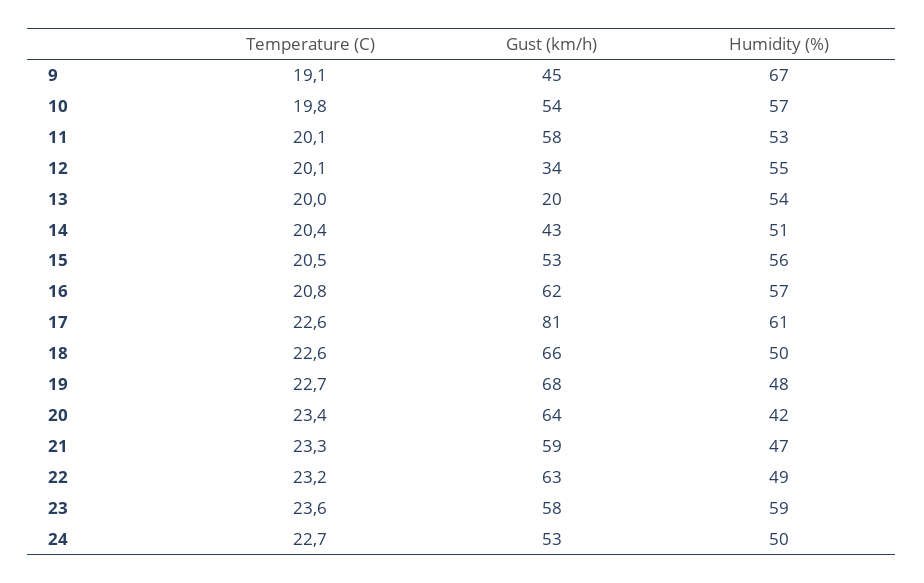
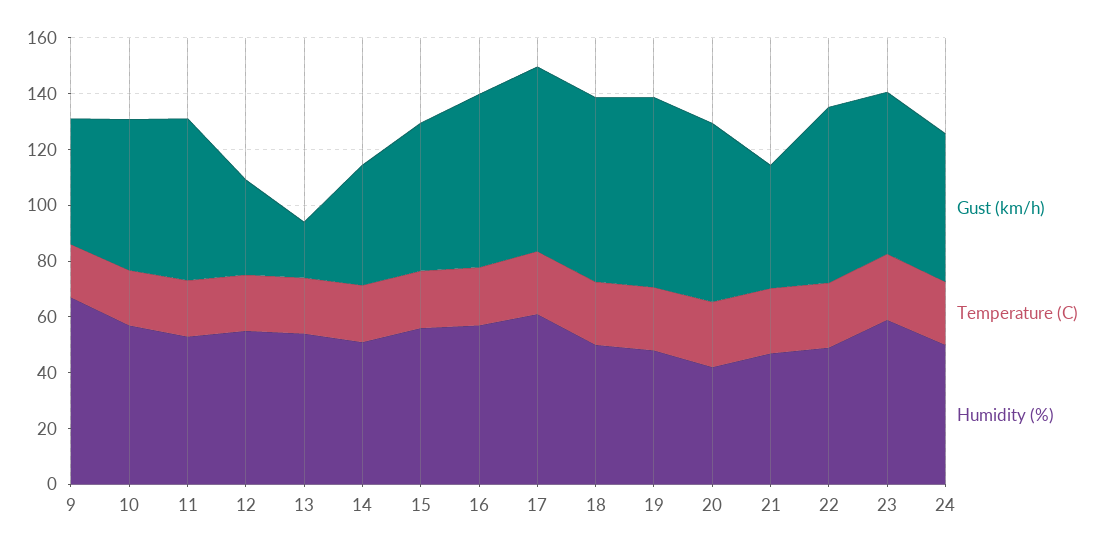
  {
    "Temperature (C)": {
      "9": 19.1,
      "10": 19.8,
      "11": 20.1,
      "12": 20.1,
      "13": 20,
      "14": 20.4,
      "15": 20.5,
      "16": 20.8,
      "17": 22.6,
      "18": 22.6,
      "19": 22.7,
      "20": 23.4,
      "21": 23.3,
      "22": 23.2,
      "23": 23.6,
      "24": 22.7
    },
    "Gust (km/h)": {
      "9": 45,
      "10": 54,
      "11": 58,
      "12": 34,
      "13": 20,
      "14": 43,
      "15": 53,
      "16": 62,
-     "17": 81,
+     "17": 65,
      "18": 66,
      "19": 68,
      "20": 64,
-     "21": 59,
+     "21": 45,
      "22": 63,
      "23": 58,
      "24": 53
    },
    "Humidity (%)": {
      "9": 67,
      "10": 57,
      "11": 53,
      "12": 55,
      "13": 54,
      "14": 51,
      "15": 56,
      "16": 57,
      "17": 61,
      "18": 50,
      "19": 48,
      "20": 42,
      "21": 47,
      "22": 49,
      "23": 59,
      "24": 50
    }
  }

